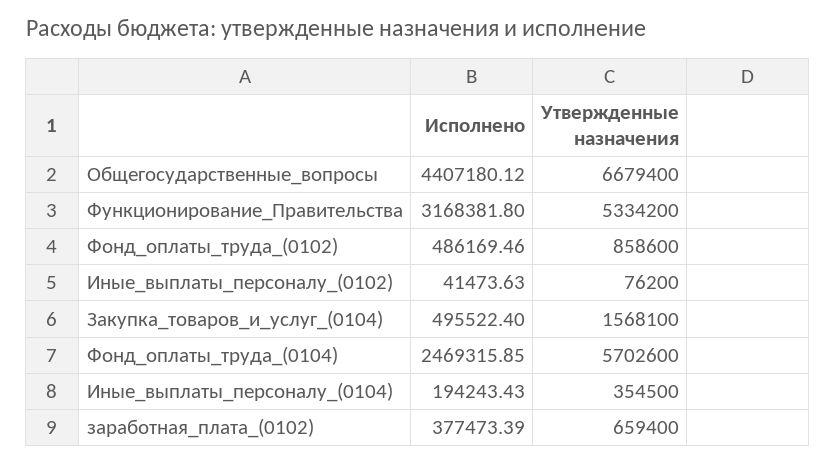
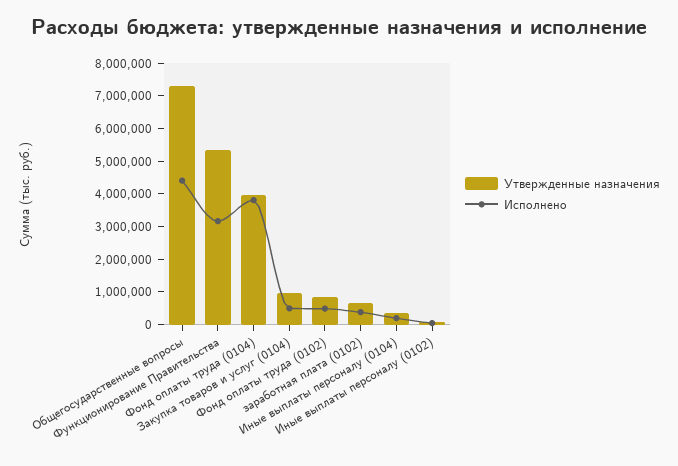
  {
    "Исполнено": {
      "Общегосударственные_вопросы": 4407180.12,
      "Функционирование_Правительства": 3168381.8,
      "Фонд_оплаты_труда_(0102)": 486169.46,
      "Иные_выплаты_персоналу_(0102)": 41473.63,
      "Закупка_товаров_и_услуг_(0104)": 495522.4,
-     "Фонд_оплаты_труда_(0104)": 2469315.85,
+     "Фонд_оплаты_труда_(0104)": 3750000,
      "Иные_выплаты_персоналу_(0104)": 194243.43,
      "заработная_плата_(0102)": 377473.39
    },
    "Утвержденные назначения": {
-     "Общегосударственные_вопросы": 6679400,
+     "Общегосударственные_вопросы": 7250000,
      "Функционирование_Правительства": 5334200,
      "Фонд_оплаты_труда_(0102)": 858600,
      "Иные_выплаты_персоналу_(0102)": 76200,
-     "Закупка_товаров_и_услуг_(0104)": 1568100,
+     "Закупка_товаров_и_услуг_(0104)": 1000000,
-     "Фонд_оплаты_труда_(0104)": 5702600,
+     "Фонд_оплаты_труда_(0104)": 4000000,
      "Иные_выплаты_персоналу_(0104)": 354500,
      "заработная_плата_(0102)": 659400
    }
  }

